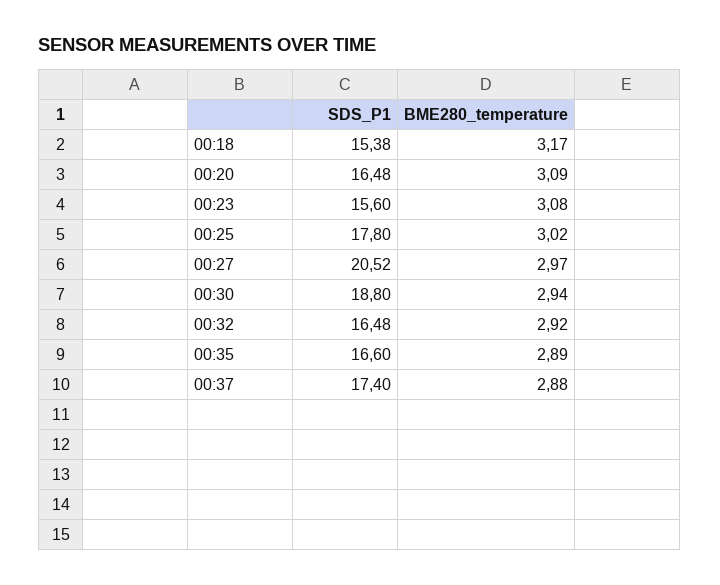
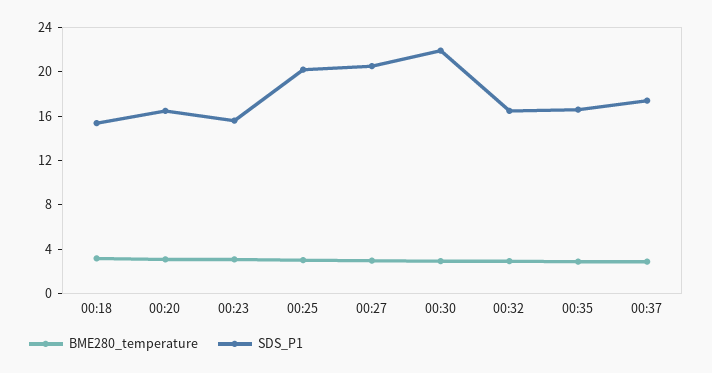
  {
    "SDS_P1": {
      "00:18": 15.38,
      "00:20": 16.48,
      "00:23": 15.6,
-     "00:25": 17.8,
+     "00:25": 20,
      "00:27": 20.52,
-     "00:30": 18.8,
+     "00:30": 22,
      "00:32": 16.48,
      "00:35": 16.6,
      "00:37": 17.4
    },
    "BME280_temperature": {
      "00:18": 3.17,
      "00:20": 3.09,
      "00:23": 3.08,
      "00:25": 3.02,
      "00:27": 2.97,
      "00:30": 2.94,
      "00:32": 2.92,
      "00:35": 2.89,
      "00:37": 2.88
    }
  }

